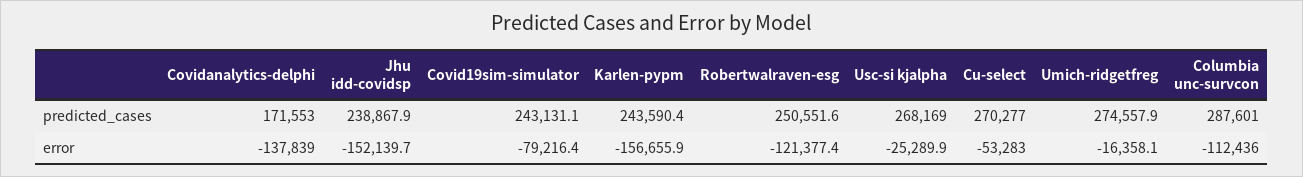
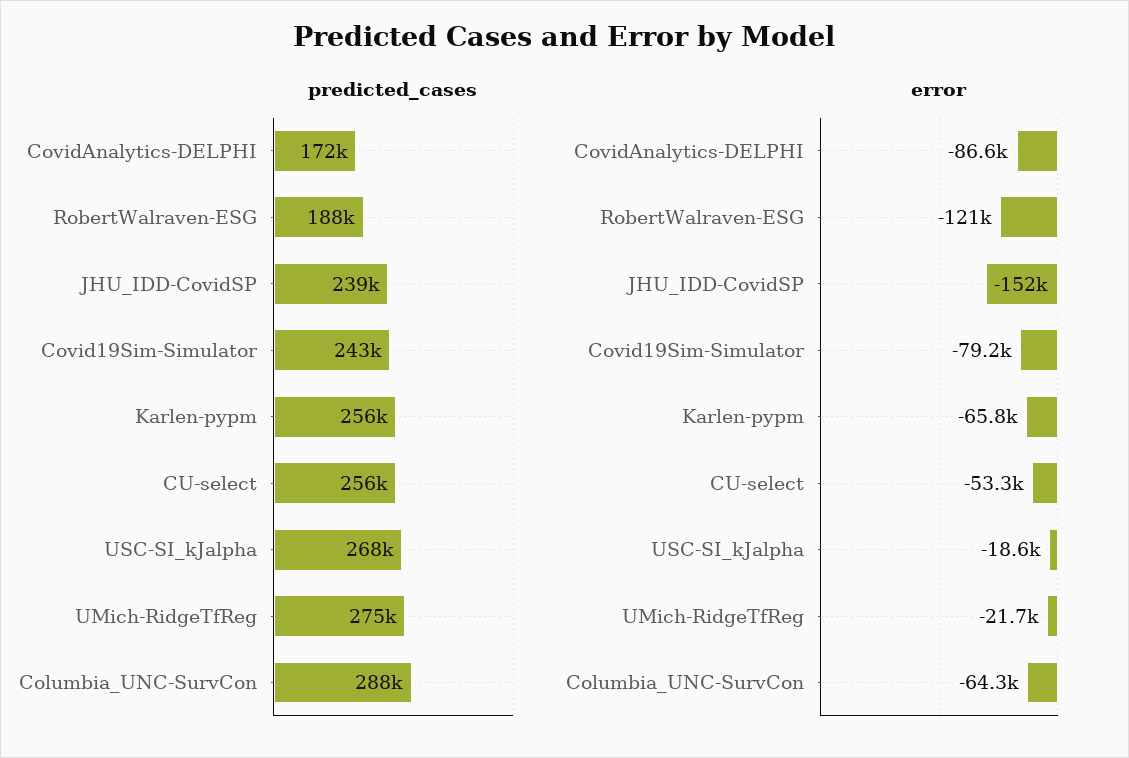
  {
    "predicted_cases": {
      "Covidanalytics-delphi": 171553,
      "Jhu idd-covidsp": 238867.9,
      "Covid19sim-simulator": 243131.1,
-     "Karlen-pypm": 243590.4,
+     "Karlen-pypm": 256000,
-     "Robertwalraven-esg": 250551.6,
+     "Robertwalraven-esg": 188000,
      "Usc-si kjalpha": 268169,
-     "Cu-select": 270277,
+     "Cu-select": 256000,
      "Umich-ridgetfreg": 274557.9,
      "Columbia unc-survcon": 287601
    },
    "error": {
-     "Covidanalytics-delphi": -137839,
+     "Covidanalytics-delphi": -86600,
      "Jhu idd-covidsp": -152139.7,
      "Covid19sim-simulator": -79216.4,
-     "Karlen-pypm": -156655.9,
+     "Karlen-pypm": -65800,
      "Robertwalraven-esg": -121377.4,
-     "Usc-si kjalpha": -25289.9,
+     "Usc-si kjalpha": -18600,
      "Cu-select": -53283,
-     "Umich-ridgetfreg": -16358.1,
+     "Umich-ridgetfreg": -21700,
-     "Columbia unc-survcon": -112436
+     "Columbia unc-survcon": -64300
    }
  }

